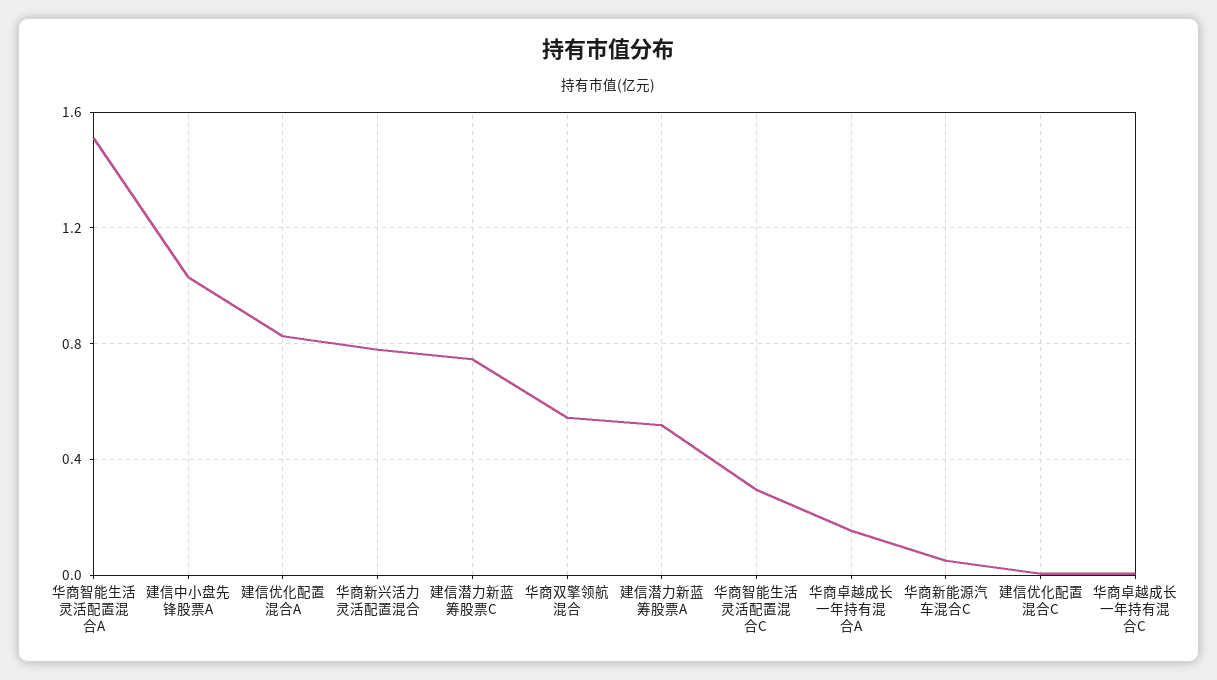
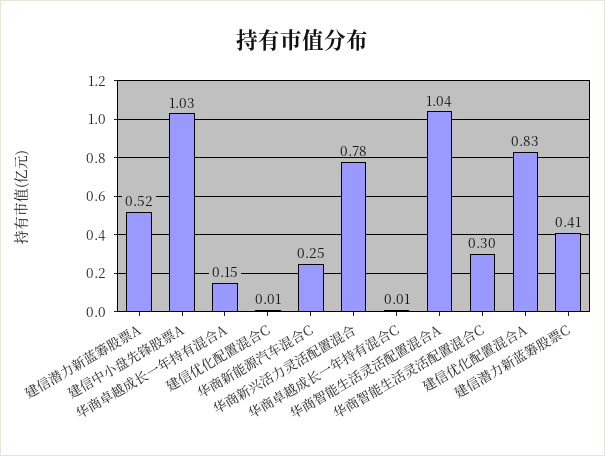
  {
-   "华商智能生活灵活配置混合A": 1.5,
+   "华商智能生活灵活配置混合A": 1.04,
    "建信中小盘先锋股票A": 1.03,
    "建信优化配置混合A": 0.83,
    "华商新兴活力灵活配置混合": 0.78,
-   "建信潜力新蓝筹股票C": 0.75,
+   "建信潜力新蓝筹股票C": 0.41,
-   "华商双擎领航混合": 0.55,
    "建信潜力新蓝筹股票A": 0.52,
    "华商智能生活灵活配置混合C": 0.3,
    "华商卓越成长一年持有混合A": 0.15,
-   "华商新能源汽车混合C": 0.05,
+   "华商新能源汽车混合C": 0.25,
    "建信优化配置混合C": 0.01,
    "华商卓越成长一年持有混合C": 0.01
  }

